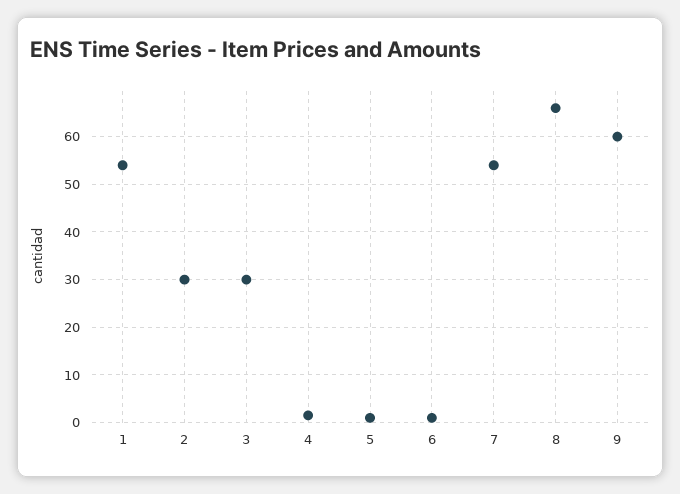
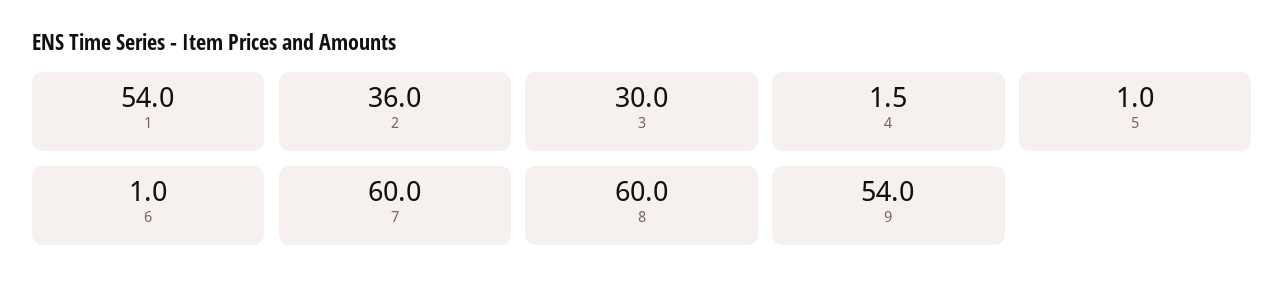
  {
    "1": 54,
-   "2": 30,
+   "2": 36,
    "3": 30,
    "4": 1.5,
    "5": 1,
    "6": 1,
-   "7": 54,
+   "7": 60,
-   "8": 66,
+   "8": 60,
-   "9": 60
+   "9": 54
  }

